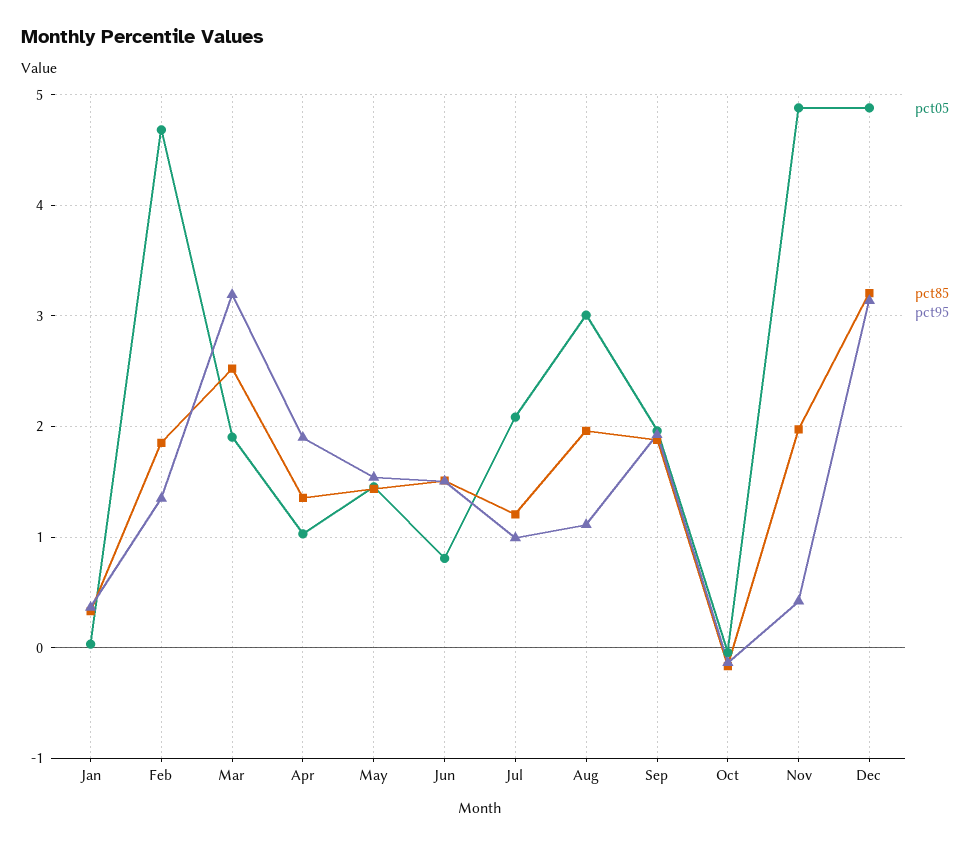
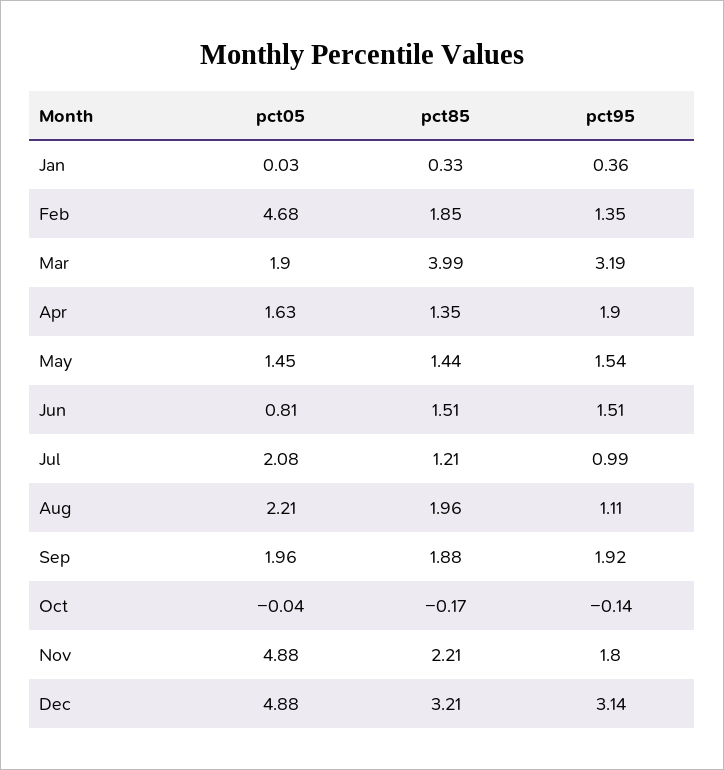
  {
    "pct05": {
      "Jan": 0.03,
      "Feb": 4.68,
      "Mar": 1.9,
-     "Apr": 1,
+     "Apr": 1.63,
      "May": 1.45,
      "Jun": 0.81,
      "Jul": 2.08,
-     "Aug": 3,
+     "Aug": 2.21,
      "Sep": 1.96,
      "Oct": -0.04,
      "Nov": 4.88,
      "Dec": 4.88
    },
    "pct85": {
      "Jan": 0.33,
      "Feb": 1.85,
-     "Mar": 2.5,
+     "Mar": 3.99,
      "Apr": 1.35,
      "May": 1.44,
      "Jun": 1.51,
      "Jul": 1.21,
      "Aug": 1.96,
      "Sep": 1.88,
      "Oct": -0.17,
-     "Nov": 2,
+     "Nov": 2.21,
      "Dec": 3.21
    },
    "pct95": {
      "Jan": 0.36,
      "Feb": 1.35,
      "Mar": 3.19,
      "Apr": 1.9,
      "May": 1.54,
      "Jun": 1.51,
      "Jul": 0.99,
      "Aug": 1.11,
      "Sep": 1.92,
      "Oct": -0.14,
-     "Nov": 0.4,
+     "Nov": 1.8,
      "Dec": 3.14
    }
  }

